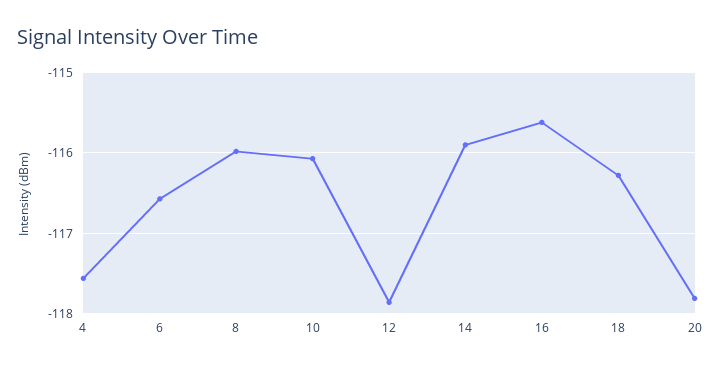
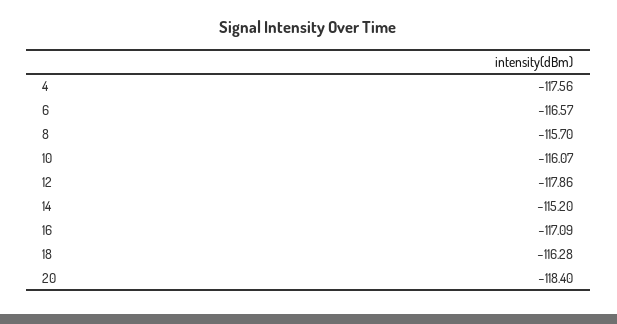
  {
    "4": -117.56,
    "6": -116.57,
-   "8": -116,
+   "8": -115.7,
    "10": -116.07,
    "12": -117.86,
-   "14": -115.9,
+   "14": -115.2,
-   "16": -115.6,
+   "16": -117.09,
    "18": -116.28,
-   "20": -117.8
+   "20": -118.4
  }

